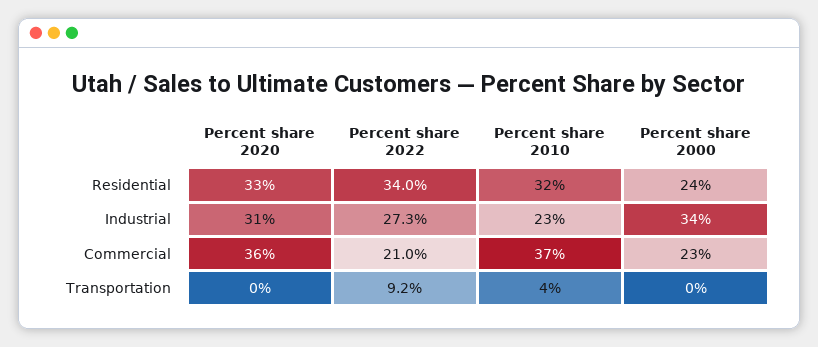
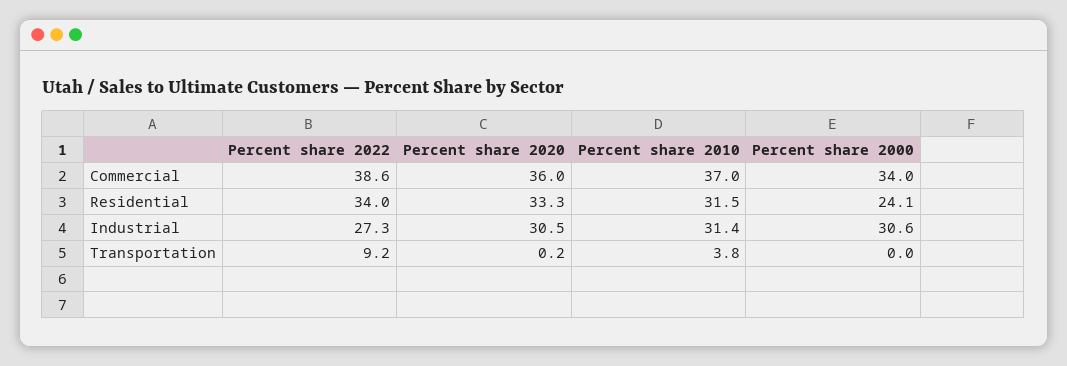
  {
    "Percent share 2020": {
      "Residential": 33.3,
      "Industrial": 30.5,
      "Commercial": 36,
      "Transportation": 0.2
    },
    "Percent share 2022": {
      "Residential": 34,
      "Industrial": 27.3,
-     "Commercial": 21,
+     "Commercial": 38.6,
      "Transportation": 9.2
    },
    "Percent share 2010": {
      "Residential": 31.5,
-     "Industrial": 23,
+     "Industrial": 31.4,
      "Commercial": 37,
      "Transportation": 3.8
    },
    "Percent share 2000": {
      "Residential": 24.1,
-     "Industrial": 34,
+     "Industrial": 30.6,
-     "Commercial": 23,
+     "Commercial": 34,
      "Transportation": 0
    }
  }

